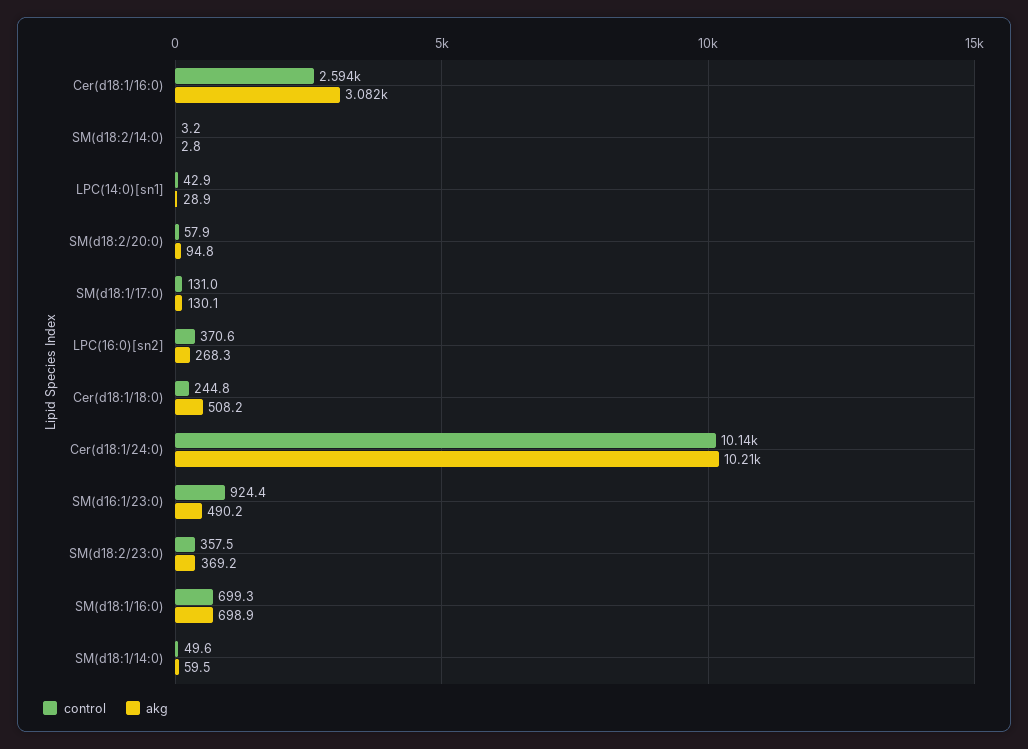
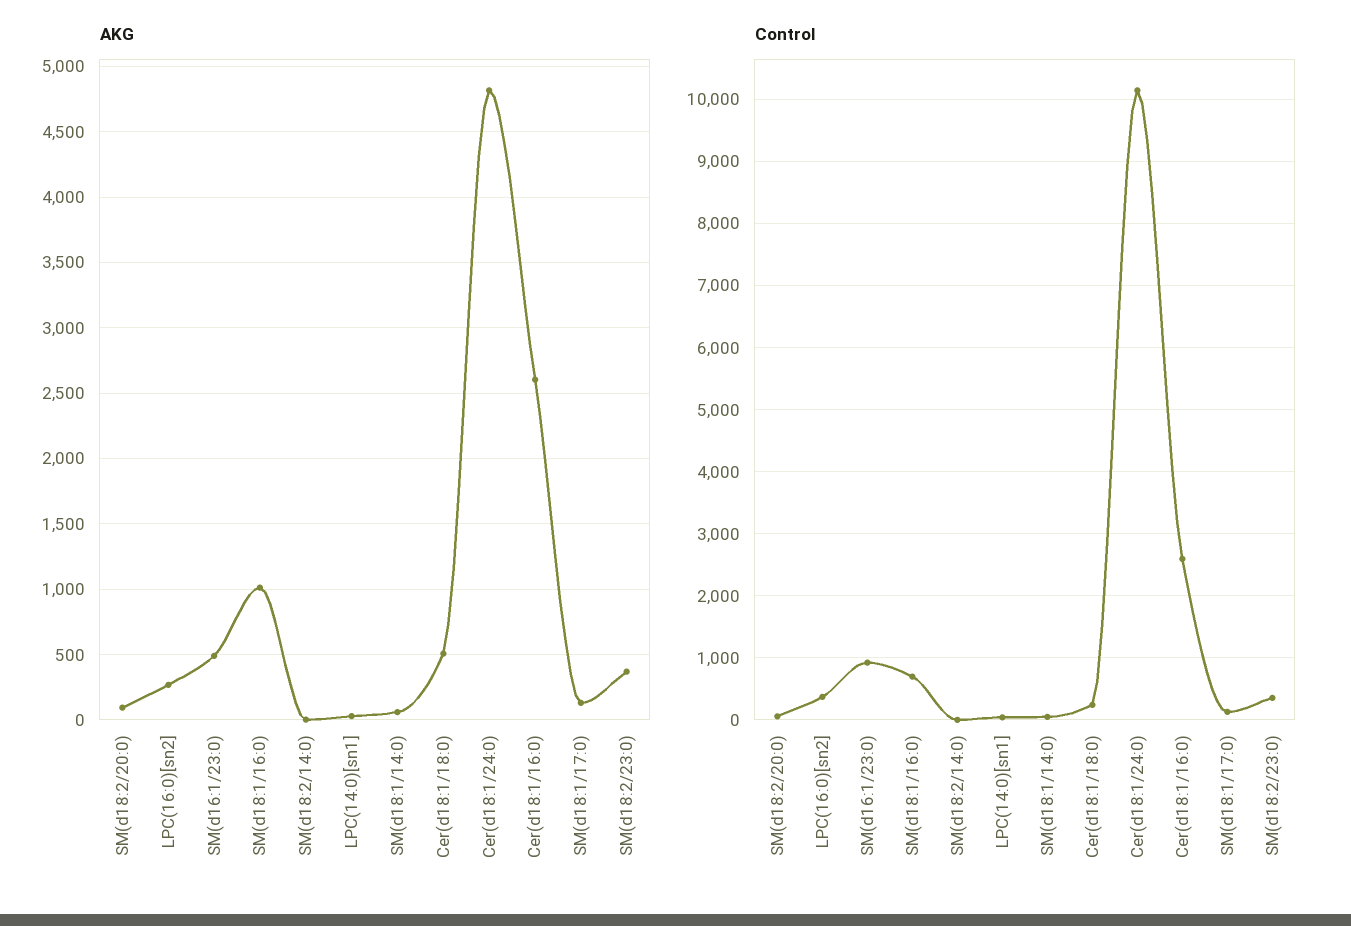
  {
    "control": {
      "Cer(d18:1/16:0)": 2594,
      "SM(d18:2/14:0)": 3.2,
      "LPC(14:0)[sn1]": 42.9,
      "SM(d18:2/20:0)": 57.9,
      "SM(d18:1/17:0)": 131,
      "LPC(16:0)[sn2]": 370.6,
      "Cer(d18:1/18:0)": 244.8,
      "Cer(d18:1/24:0)": 10140,
      "SM(d16:1/23:0)": 924.4,
      "SM(d18:2/23:0)": 357.5,
      "SM(d18:1/16:0)": 699.3,
      "SM(d18:1/14:0)": 49.6
    },
    "akg": {
-     "Cer(d18:1/16:0)": 3082,
+     "Cer(d18:1/16:0)": 2600,
      "SM(d18:2/14:0)": 2.8,
      "LPC(14:0)[sn1]": 28.9,
      "SM(d18:2/20:0)": 94.8,
      "SM(d18:1/17:0)": 130.1,
      "LPC(16:0)[sn2]": 268.3,
      "Cer(d18:1/18:0)": 508.2,
-     "Cer(d18:1/24:0)": 10210,
+     "Cer(d18:1/24:0)": 4800,
      "SM(d16:1/23:0)": 490.2,
      "SM(d18:2/23:0)": 369.2,
-     "SM(d18:1/16:0)": 698.9,
+     "SM(d18:1/16:0)": 1000,
      "SM(d18:1/14:0)": 59.5
    }
  }

